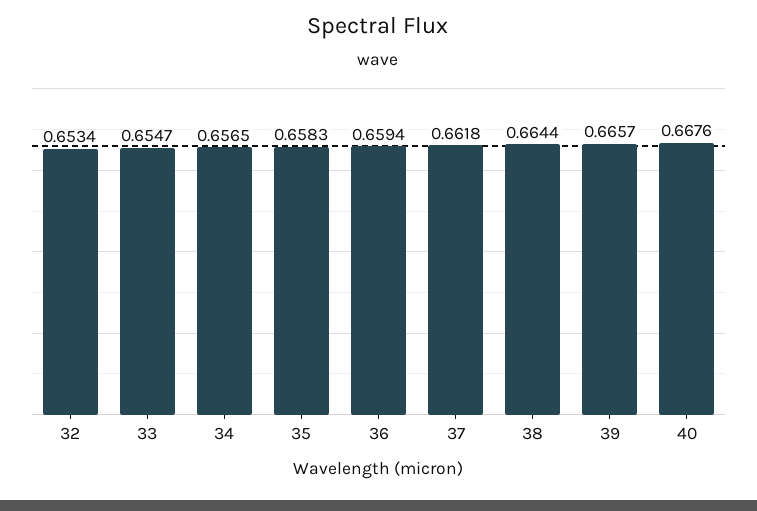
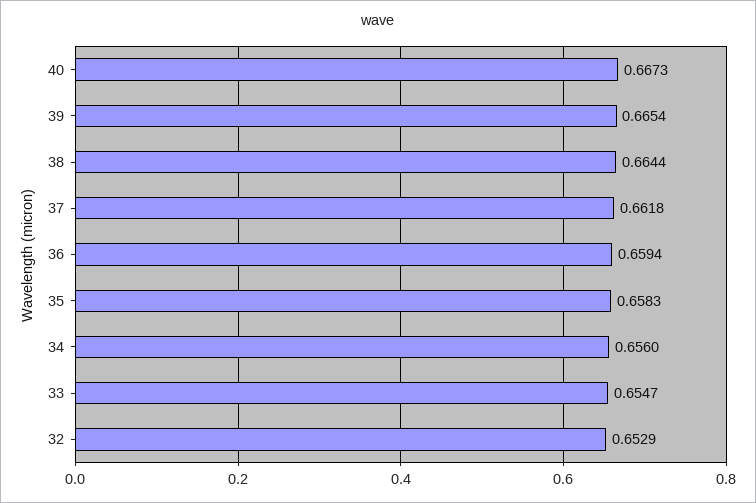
  {
-   "32": 0.6534,
+   "32": 0.6529,
    "33": 0.6547,
-   "34": 0.6565,
+   "34": 0.656,
    "35": 0.6583,
    "36": 0.6594,
    "37": 0.6618,
    "38": 0.6644,
-   "39": 0.6657,
+   "39": 0.6654,
-   "40": 0.6676
+   "40": 0.6673
  }

